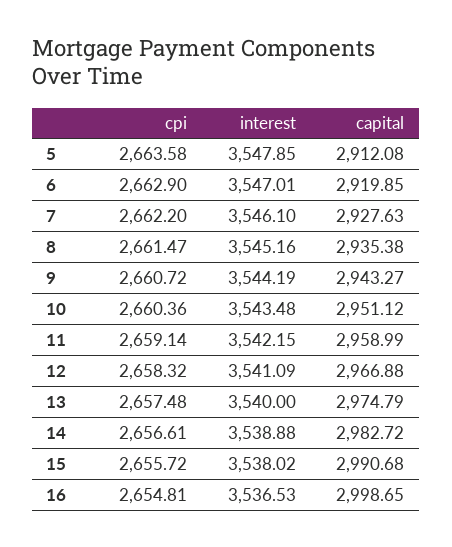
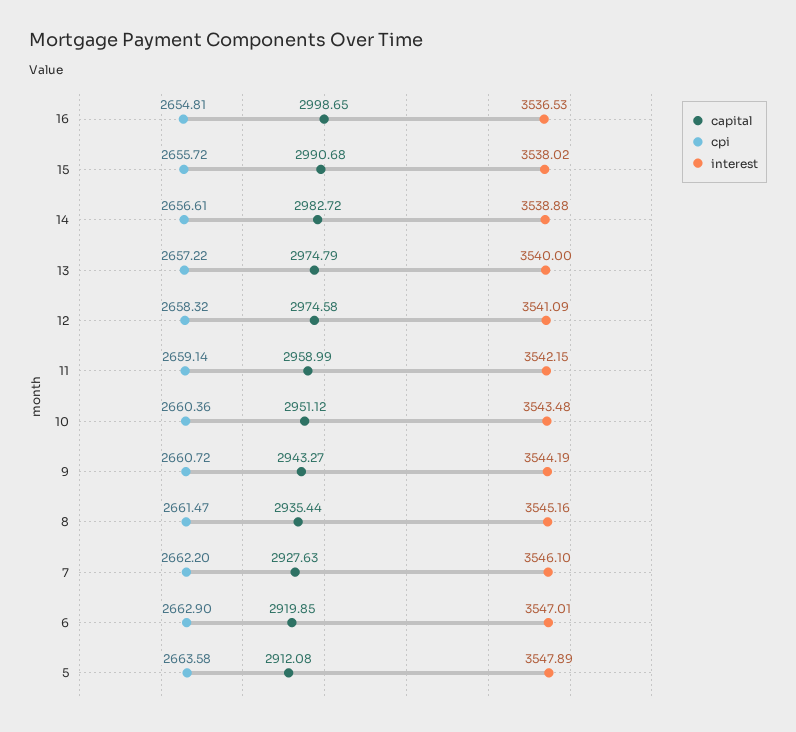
  {
    "cpi": {
      "5": 2663.58,
      "6": 2662.9,
      "7": 2662.2,
      "8": 2661.47,
      "9": 2660.72,
      "10": 2660.36,
      "11": 2659.14,
      "12": 2658.32,
-     "13": 2657.48,
+     "13": 2657.22,
      "14": 2656.61,
      "15": 2655.72,
      "16": 2654.81
    },
    "interest": {
-     "5": 3547.85,
+     "5": 3547.89,
      "6": 3547.01,
      "7": 3546.1,
      "8": 3545.16,
      "9": 3544.19,
      "10": 3543.48,
      "11": 3542.15,
      "12": 3541.09,
      "13": 3540,
      "14": 3538.88,
      "15": 3538.02,
      "16": 3536.53
    },
    "capital": {
      "5": 2912.08,
      "6": 2919.85,
      "7": 2927.63,
-     "8": 2935.38,
+     "8": 2935.44,
      "9": 2943.27,
      "10": 2951.12,
      "11": 2958.99,
-     "12": 2966.88,
+     "12": 2974.58,
      "13": 2974.79,
      "14": 2982.72,
      "15": 2990.68,
      "16": 2998.65
    }
  }

